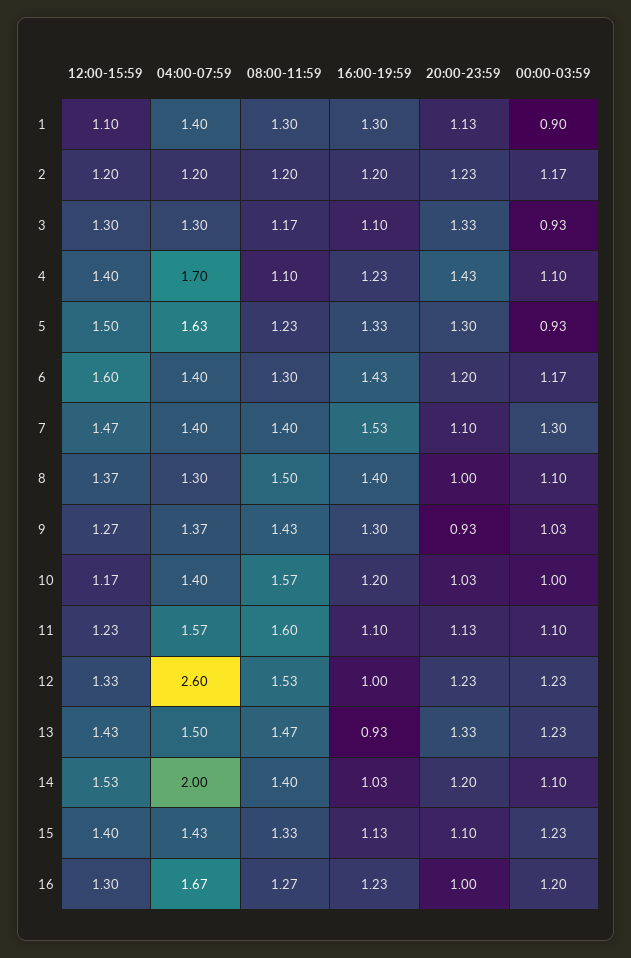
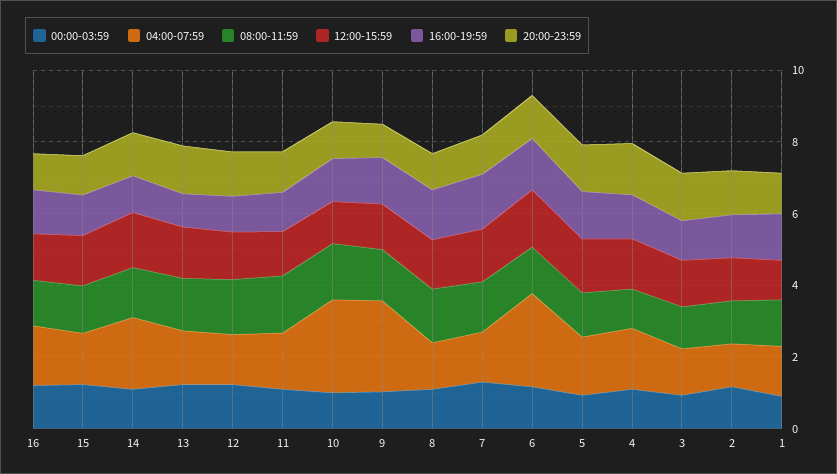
  {
    "12:00-15:59": {
      "1": 1.1,
      "2": 1.2,
      "3": 1.3,
      "4": 1.4,
      "5": 1.5,
      "6": 1.6,
      "7": 1.47,
      "8": 1.37,
      "9": 1.27,
      "10": 1.17,
      "11": 1.23,
      "12": 1.33,
      "13": 1.43,
      "14": 1.53,
      "15": 1.4,
      "16": 1.3
    },
    "04:00-07:59": {
      "1": 1.4,
      "2": 1.2,
      "3": 1.3,
      "4": 1.7,
      "5": 1.63,
-     "6": 1.4,
+     "6": 2.5,
      "7": 1.4,
      "8": 1.3,
-     "9": 1.37,
+     "9": 2.5,
-     "10": 1.4,
+     "10": 2.5,
      "11": 1.57,
-     "12": 2.6,
+     "12": 1.5,
      "13": 1.5,
      "14": 2,
      "15": 1.43,
      "16": 1.67
    },
    "08:00-11:59": {
      "1": 1.3,
      "2": 1.2,
      "3": 1.17,
      "4": 1.1,
      "5": 1.23,
      "6": 1.3,
      "7": 1.4,
      "8": 1.5,
      "9": 1.43,
      "10": 1.57,
      "11": 1.6,
      "12": 1.53,
      "13": 1.47,
      "14": 1.4,
      "15": 1.33,
      "16": 1.27
    },
    "16:00-19:59": {
      "1": 1.3,
      "2": 1.2,
      "3": 1.1,
      "4": 1.23,
      "5": 1.33,
      "6": 1.43,
      "7": 1.53,
      "8": 1.4,
      "9": 1.3,
      "10": 1.2,
      "11": 1.1,
      "12": 1,
      "13": 0.93,
      "14": 1.03,
      "15": 1.13,
      "16": 1.23
    },
    "20:00-23:59": {
      "1": 1.13,
      "2": 1.23,
      "3": 1.33,
      "4": 1.43,
      "5": 1.3,
      "6": 1.2,
      "7": 1.1,
      "8": 1,
      "9": 0.93,
      "10": 1.03,
      "11": 1.13,
      "12": 1.23,
      "13": 1.33,
      "14": 1.2,
      "15": 1.1,
      "16": 1
    },
    "00:00-03:59": {
      "1": 0.9,
      "2": 1.17,
      "3": 0.93,
      "4": 1.1,
      "5": 0.93,
      "6": 1.17,
      "7": 1.3,
      "8": 1.1,
      "9": 1.03,
      "10": 1,
      "11": 1.1,
      "12": 1.23,
      "13": 1.23,
      "14": 1.1,
      "15": 1.23,
      "16": 1.2
    }
  }

